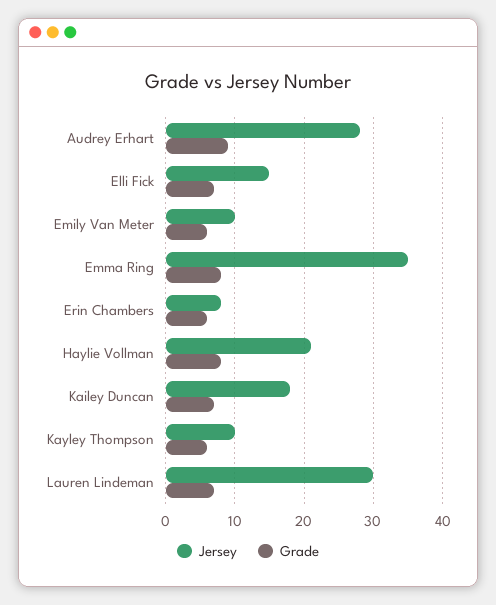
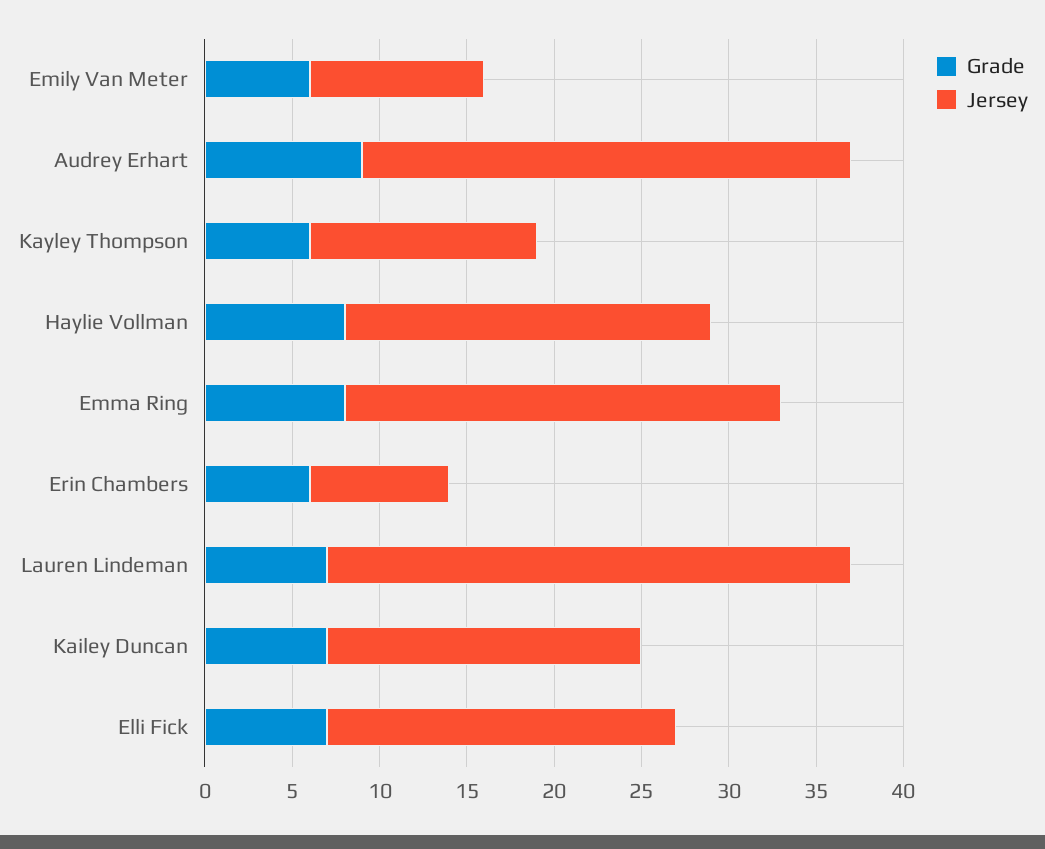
  {
    "Jersey": {
      "Audrey Erhart": 28,
-     "Elli Fick": 15,
+     "Elli Fick": 20,
      "Emily Van Meter": 10,
-     "Emma Ring": 35,
+     "Emma Ring": 25,
      "Erin Chambers": 8,
      "Haylie Vollman": 21,
      "Kailey Duncan": 18,
-     "Kayley Thompson": 10,
+     "Kayley Thompson": 13,
      "Lauren Lindeman": 30
    },
    "Grade": {
      "Audrey Erhart": 9,
      "Elli Fick": 7,
      "Emily Van Meter": 6,
      "Emma Ring": 8,
      "Erin Chambers": 6,
      "Haylie Vollman": 8,
      "Kailey Duncan": 7,
      "Kayley Thompson": 6,
      "Lauren Lindeman": 7
    }
  }

